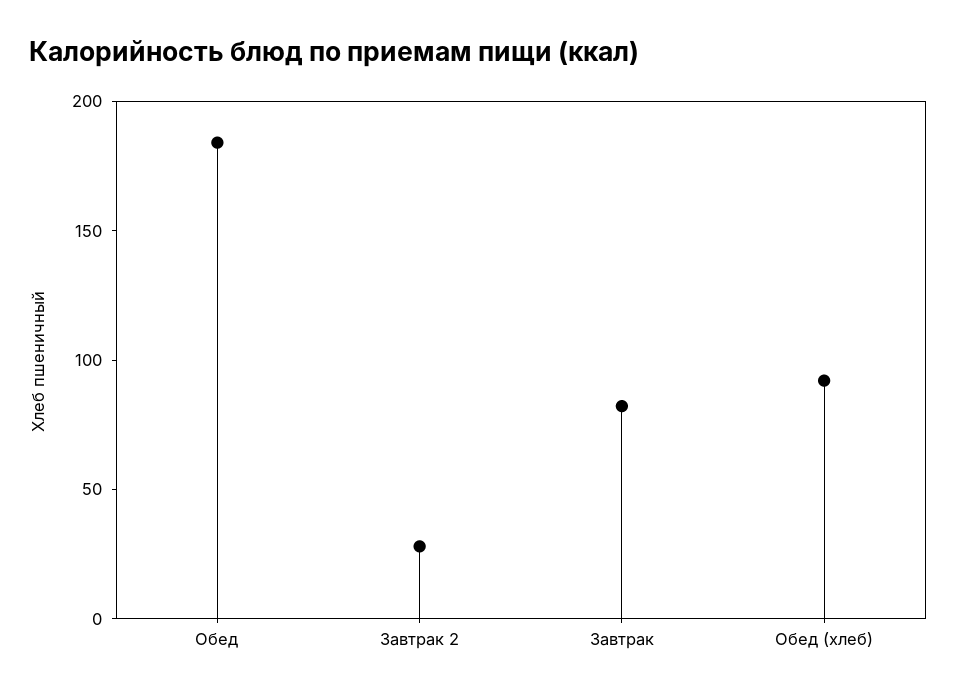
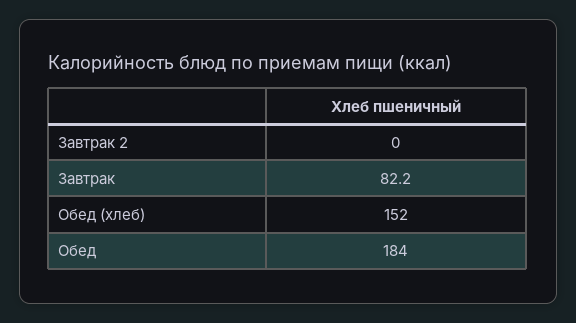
  {
    "Обед": 184,
-   "Завтрак 2": 30,
+   "Завтрак 2": 0,
    "Завтрак": 82.2,
-   "Обед (хлеб)": 90
+   "Обед (хлеб)": 152
  }

